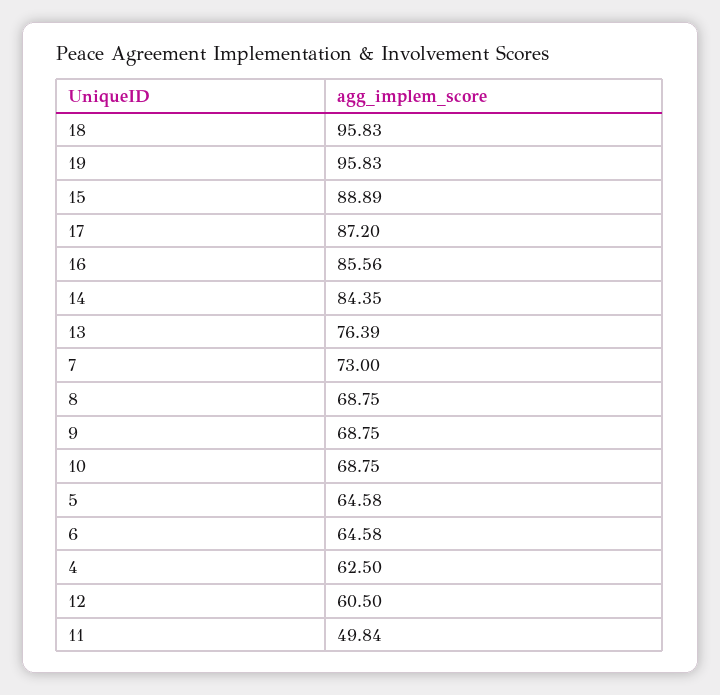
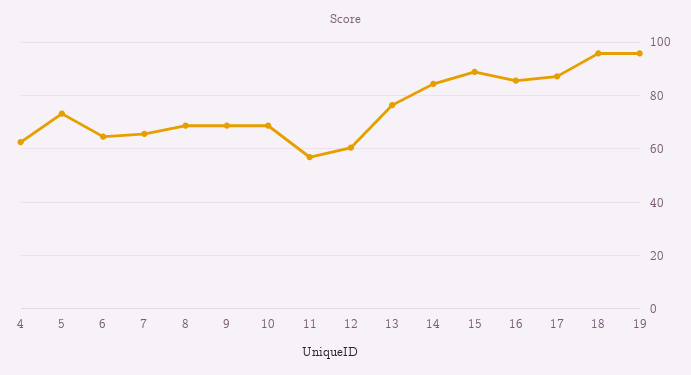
  {
    "18": 95.83,
    "19": 95.83,
    "15": 88.89,
    "17": 87.2,
    "16": 85.56,
    "14": 84.35,
    "13": 76.39,
-   "7": 73,
+   "7": 65,
    "8": 68.75,
    "9": 68.75,
    "10": 68.75,
-   "5": 64.58,
+   "5": 72.5,
    "6": 64.58,
    "4": 62.5,
    "12": 60.5,
-   "11": 49.84
+   "11": 57.5
  }

